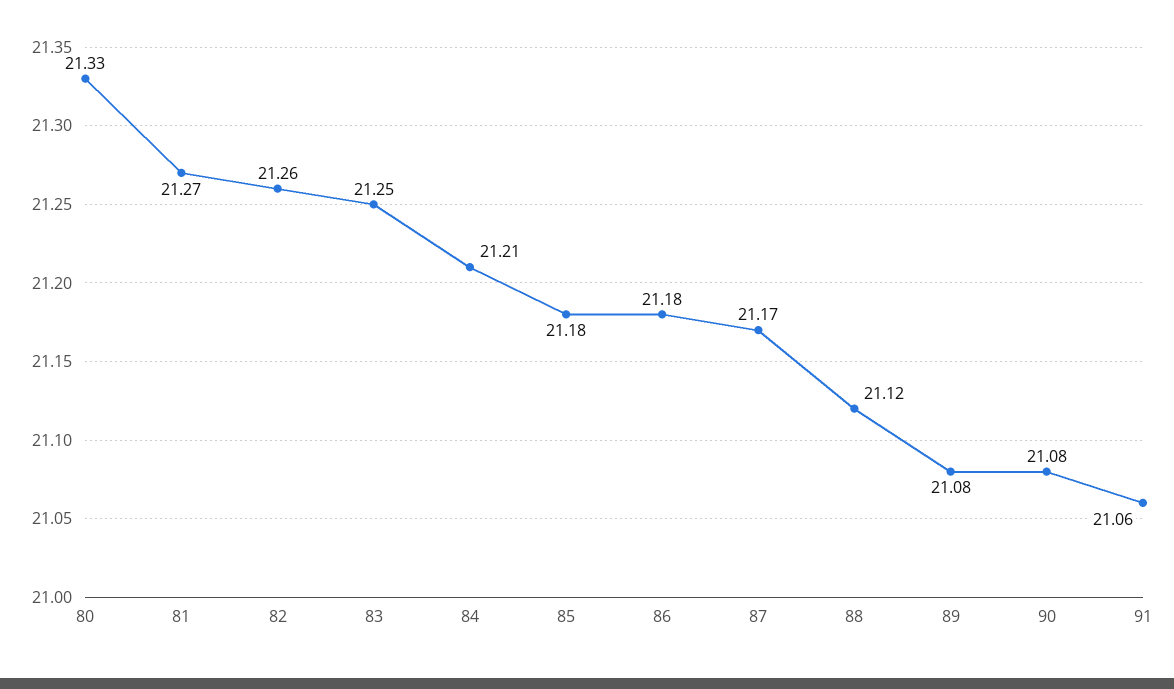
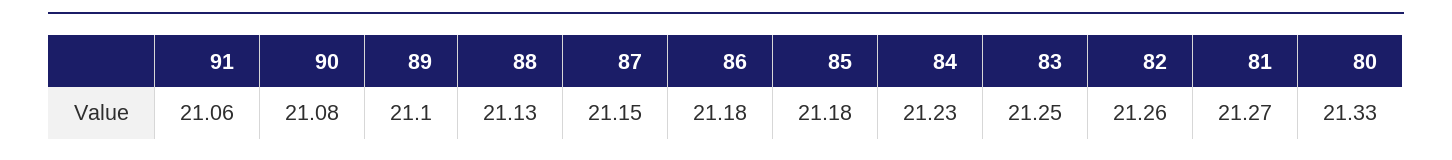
  {
    "80": 21.33,
    "81": 21.27,
    "82": 21.26,
    "83": 21.25,
-   "84": 21.21,
+   "84": 21.23,
    "85": 21.18,
    "86": 21.18,
-   "87": 21.17,
+   "87": 21.15,
-   "88": 21.12,
+   "88": 21.13,
-   "89": 21.08,
+   "89": 21.1,
    "90": 21.08,
    "91": 21.06
  }

